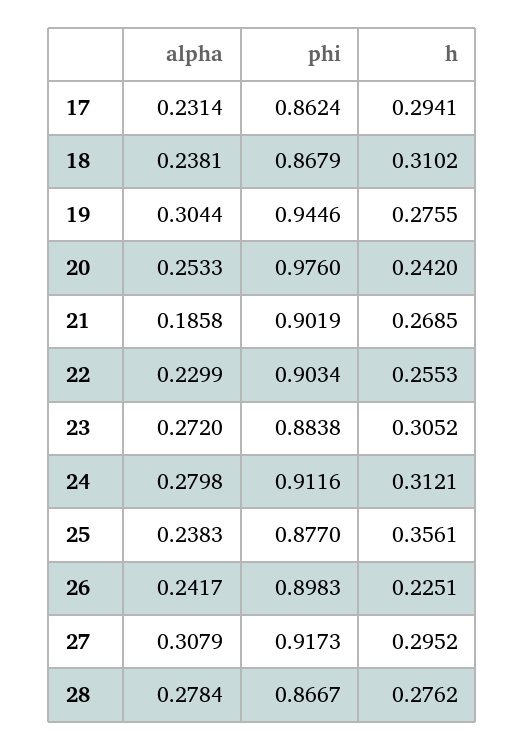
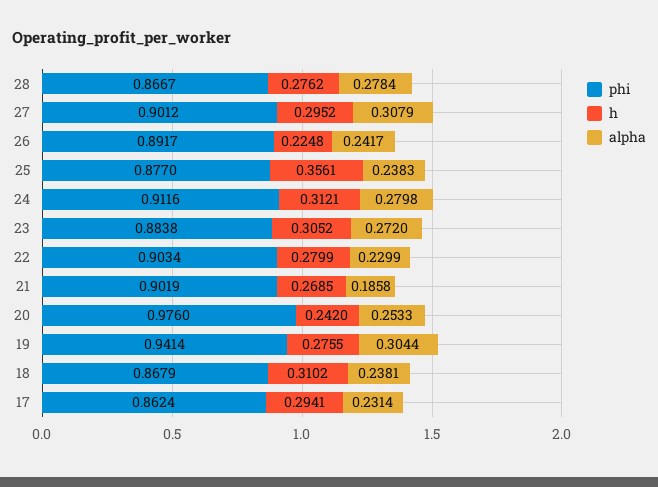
  {
    "alpha": {
      "17": 0.2314,
      "18": 0.2381,
      "19": 0.3044,
      "20": 0.2533,
      "21": 0.1858,
      "22": 0.2299,
      "23": 0.272,
      "24": 0.2798,
      "25": 0.2383,
      "26": 0.2417,
      "27": 0.3079,
      "28": 0.2784
    },
    "phi": {
      "17": 0.8624,
      "18": 0.8679,
-     "19": 0.9446,
+     "19": 0.9414,
      "20": 0.976,
      "21": 0.9019,
      "22": 0.9034,
      "23": 0.8838,
      "24": 0.9116,
      "25": 0.877,
-     "26": 0.8983,
+     "26": 0.8917,
-     "27": 0.9173,
+     "27": 0.9012,
      "28": 0.8667
    },
    "h": {
      "17": 0.2941,
      "18": 0.3102,
      "19": 0.2755,
      "20": 0.242,
      "21": 0.2685,
-     "22": 0.2553,
+     "22": 0.2799,
      "23": 0.3052,
      "24": 0.3121,
      "25": 0.3561,
-     "26": 0.2251,
+     "26": 0.2248,
      "27": 0.2952,
      "28": 0.2762
    }
  }

